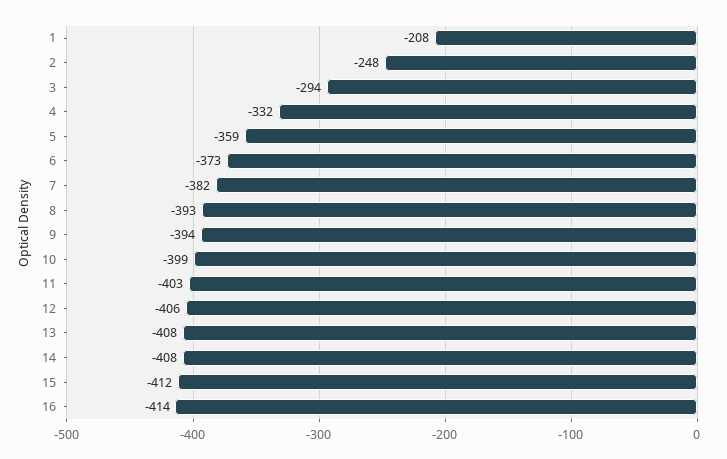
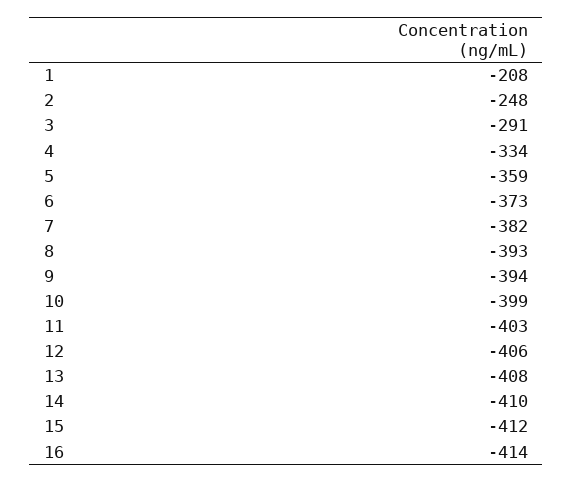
  {
    "1": -208,
    "2": -248,
-   "3": -294,
+   "3": -291,
-   "4": -332,
+   "4": -334,
    "5": -359,
    "6": -373,
    "7": -382,
    "8": -393,
    "9": -394,
    "10": -399,
    "11": -403,
    "12": -406,
    "13": -408,
-   "14": -408,
+   "14": -410,
    "15": -412,
    "16": -414
  }

